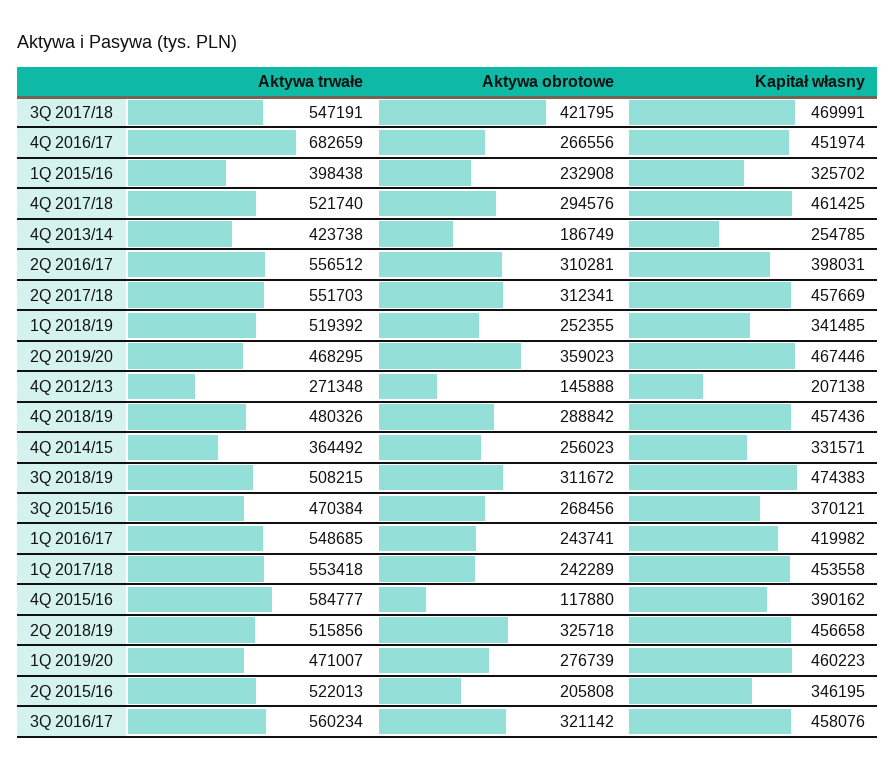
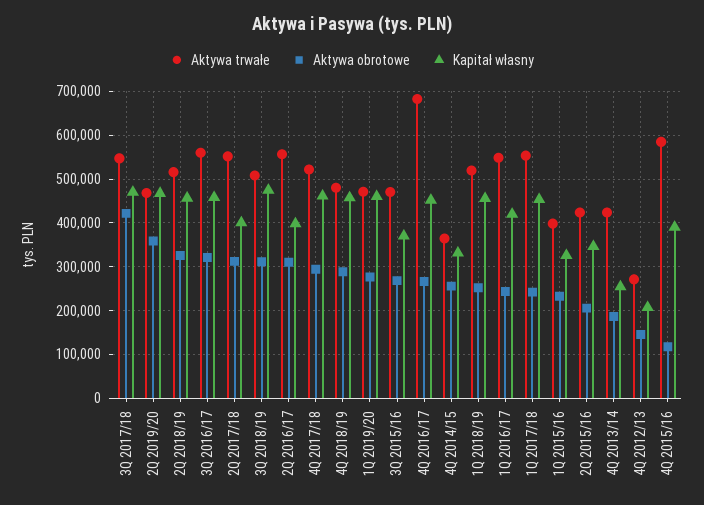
  {
    "Aktywa trwałe": {
      "3Q 2017/18": 547191,
      "4Q 2016/17": 682659,
      "1Q 2015/16": 398438,
      "4Q 2017/18": 521740,
      "4Q 2013/14": 423738,
      "2Q 2016/17": 556512,
      "2Q 2017/18": 551703,
      "1Q 2018/19": 519392,
      "2Q 2019/20": 468295,
      "4Q 2012/13": 271348,
      "4Q 2018/19": 480326,
      "4Q 2014/15": 364492,
      "3Q 2018/19": 508215,
      "3Q 2015/16": 470384,
      "1Q 2016/17": 548685,
      "1Q 2017/18": 553418,
      "4Q 2015/16": 584777,
      "2Q 2018/19": 515856,
      "1Q 2019/20": 471007,
-     "2Q 2015/16": 522013,
+     "2Q 2015/16": 420000,
      "3Q 2016/17": 560234
    },
    "Aktywa obrotowe": {
      "3Q 2017/18": 421795,
      "4Q 2016/17": 266556,
      "1Q 2015/16": 232908,
      "4Q 2017/18": 294576,
      "4Q 2013/14": 186749,
      "2Q 2016/17": 310281,
      "2Q 2017/18": 312341,
      "1Q 2018/19": 252355,
      "2Q 2019/20": 359023,
      "4Q 2012/13": 145888,
      "4Q 2018/19": 288842,
      "4Q 2014/15": 256023,
      "3Q 2018/19": 311672,
      "3Q 2015/16": 268456,
      "1Q 2016/17": 243741,
      "1Q 2017/18": 242289,
      "4Q 2015/16": 117880,
      "2Q 2018/19": 325718,
      "1Q 2019/20": 276739,
      "2Q 2015/16": 205808,
      "3Q 2016/17": 321142
    },
    "Kapitał własny": {
      "3Q 2017/18": 469991,
      "4Q 2016/17": 451974,
      "1Q 2015/16": 325702,
      "4Q 2017/18": 461425,
      "4Q 2013/14": 254785,
      "2Q 2016/17": 398031,
-     "2Q 2017/18": 457669,
+     "2Q 2017/18": 400000,
-     "1Q 2018/19": 341485,
+     "1Q 2018/19": 460000,
      "2Q 2019/20": 467446,
      "4Q 2012/13": 207138,
      "4Q 2018/19": 457436,
      "4Q 2014/15": 331571,
      "3Q 2018/19": 474383,
      "3Q 2015/16": 370121,
      "1Q 2016/17": 419982,
      "1Q 2017/18": 453558,
      "4Q 2015/16": 390162,
      "2Q 2018/19": 456658,
      "1Q 2019/20": 460223,
      "2Q 2015/16": 346195,
      "3Q 2016/17": 458076
    }
  }

